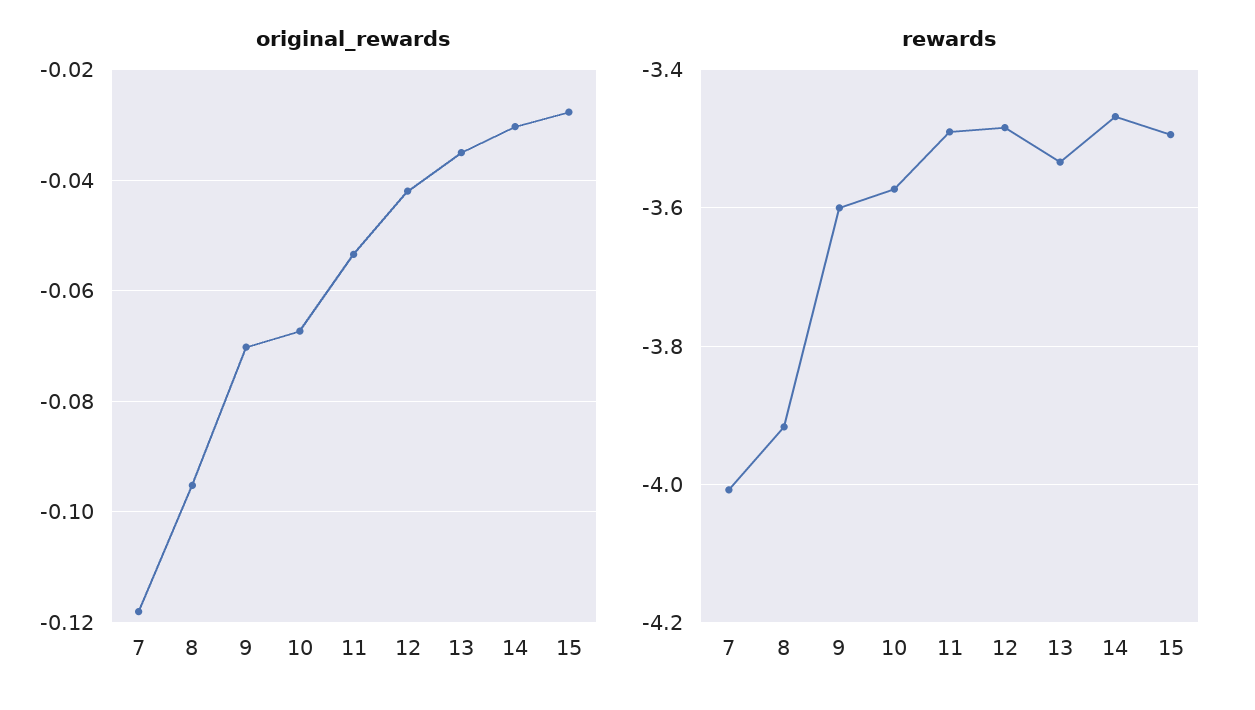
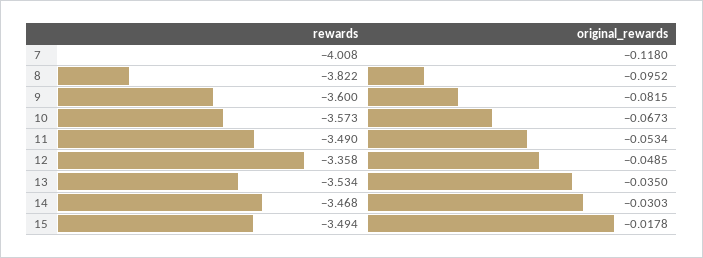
  {
    "original_rewards": {
      "7": -0.118,
      "8": -0.0952,
-     "9": -0.07,
+     "9": -0.0815,
      "10": -0.0673,
      "11": -0.0534,
-     "12": -0.042,
+     "12": -0.0485,
      "13": -0.035,
      "14": -0.0303,
-     "15": -0.028
+     "15": -0.0178
    },
    "rewards": {
      "7": -4.008,
-     "8": -3.92,
+     "8": -3.822,
      "9": -3.6,
      "10": -3.573,
      "11": -3.49,
-     "12": -3.48,
+     "12": -3.358,
      "13": -3.534,
      "14": -3.468,
      "15": -3.494
    }
  }

